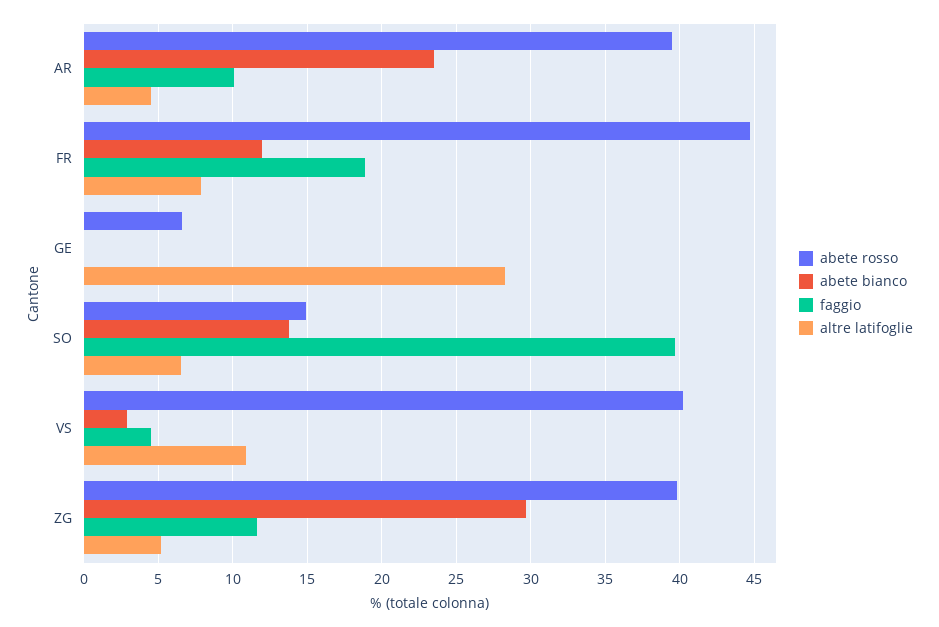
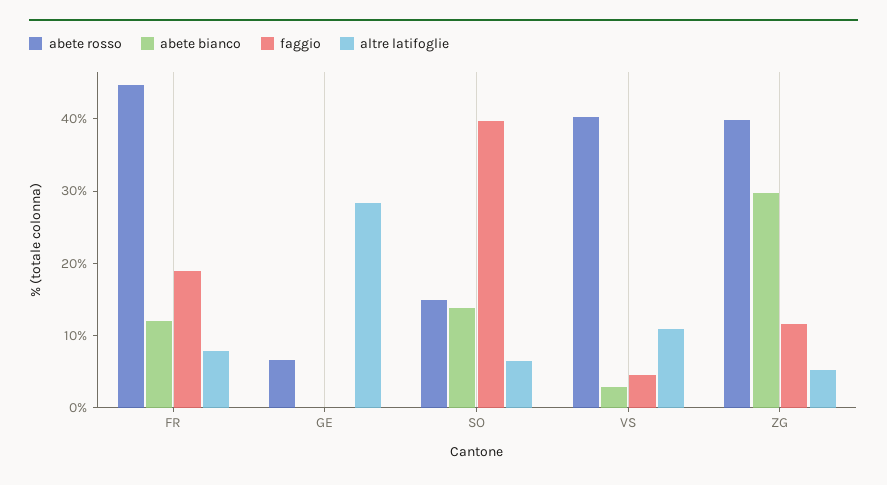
  {
    "abete rosso": {
-     "AR": 39.5,
      "FR": 44.5,
      "GE": 6.5,
      "SO": 15,
      "VS": 40,
      "ZG": 40
    },
    "abete bianco": {
-     "AR": 23.5,
      "FR": 12,
      "GE": 0,
      "SO": 14,
      "VS": 3,
      "ZG": 29.5
    },
    "faggio": {
-     "AR": 10,
      "FR": 19,
      "GE": 0,
      "SO": 39.5,
      "VS": 4.5,
      "ZG": 11.5
    },
    "altre latifoglie": {
-     "AR": 4.5,
      "FR": 8,
      "GE": 28.5,
      "SO": 6.5,
      "VS": 11,
      "ZG": 5
    }
  }

